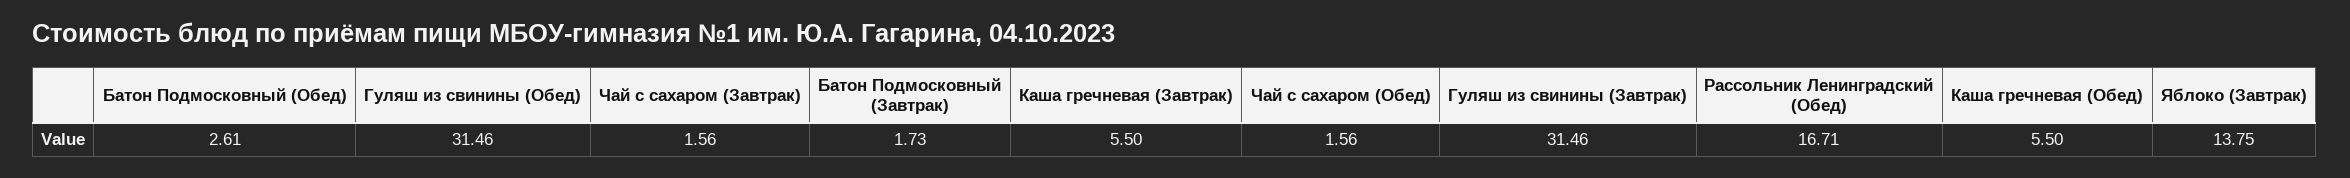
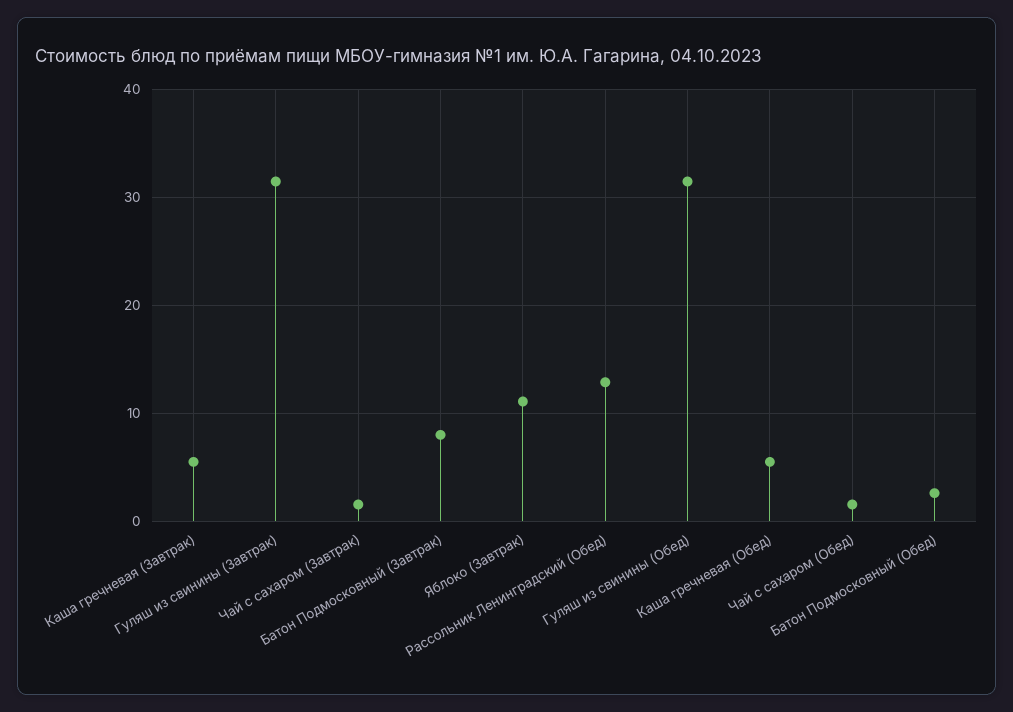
  {
    "Батон Подмосковный (Обед)": 2.61,
    "Гуляш из свинины (Обед)": 31.46,
    "Чай с сахаром (Завтрак)": 1.56,
-   "Батон Подмосковный (Завтрак)": 1.73,
+   "Батон Подмосковный (Завтрак)": 8,
    "Каша гречневая (Завтрак)": 5.5,
    "Чай с сахаром (Обед)": 1.56,
    "Гуляш из свинины (Завтрак)": 31.46,
-   "Рассольник Ленинградский (Обед)": 16.71,
+   "Рассольник Ленинградский (Обед)": 13,
    "Каша гречневая (Обед)": 5.5,
-   "Яблоко (Завтрак)": 13.75
+   "Яблоко (Завтрак)": 11
  }

